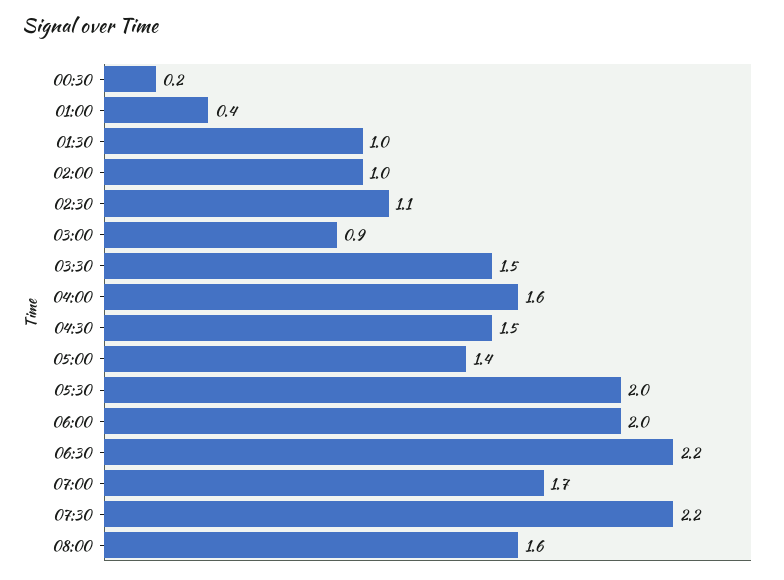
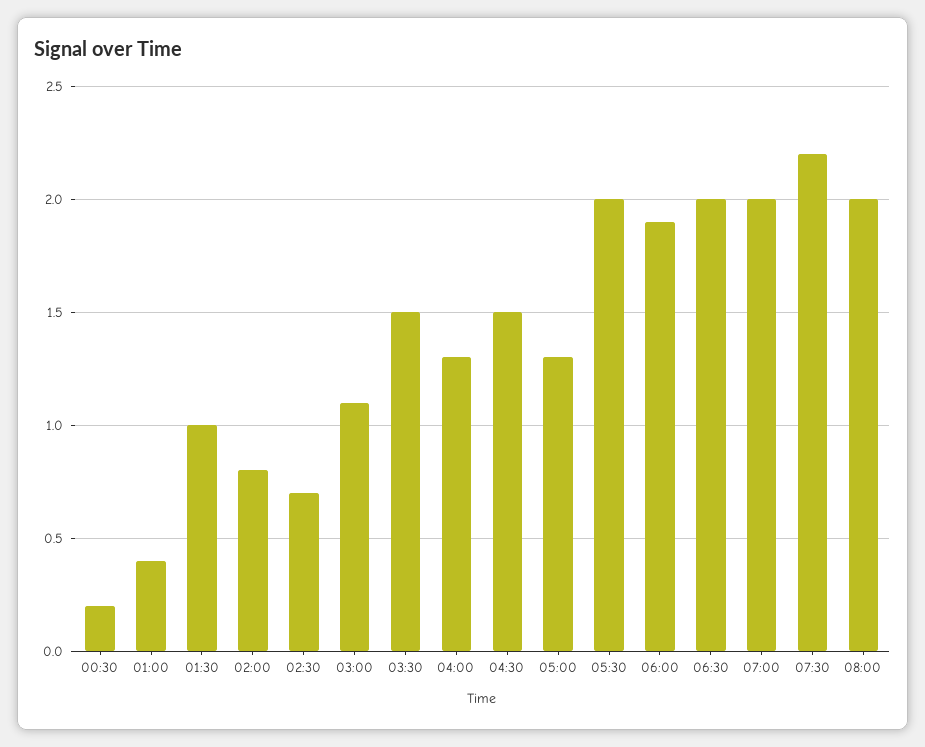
  {
    "00:30": 0.2,
    "01:00": 0.4,
    "01:30": 1,
-   "02:00": 1,
+   "02:00": 0.8,
-   "02:30": 1.1,
+   "02:30": 0.7,
-   "03:00": 0.9,
+   "03:00": 1.1,
    "03:30": 1.5,
-   "04:00": 1.6,
+   "04:00": 1.3,
    "04:30": 1.5,
-   "05:00": 1.4,
+   "05:00": 1.3,
    "05:30": 2,
-   "06:00": 2,
+   "06:00": 1.9,
-   "06:30": 2.2,
+   "06:30": 2,
-   "07:00": 1.7,
+   "07:00": 2,
    "07:30": 2.2,
-   "08:00": 1.6
+   "08:00": 2
  }

